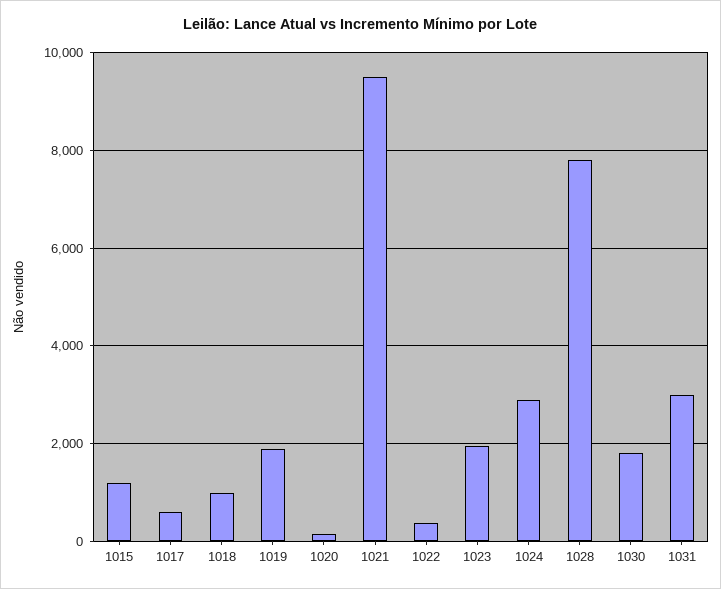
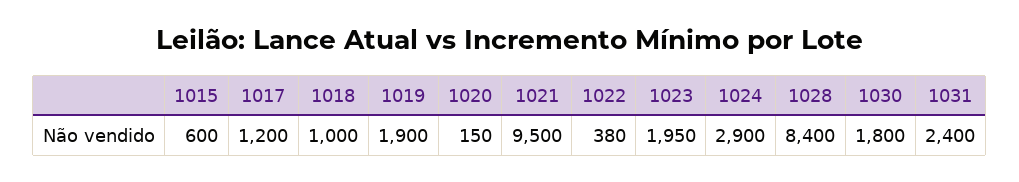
  {
-   "1015": 1200,
+   "1015": 600,
-   "1017": 600,
+   "1017": 1200,
    "1018": 1000,
    "1019": 1900,
    "1020": 150,
    "1021": 9500,
    "1022": 380,
    "1023": 1950,
    "1024": 2900,
-   "1028": 7800,
+   "1028": 8400,
    "1030": 1800,
-   "1031": 3000
+   "1031": 2400
  }

